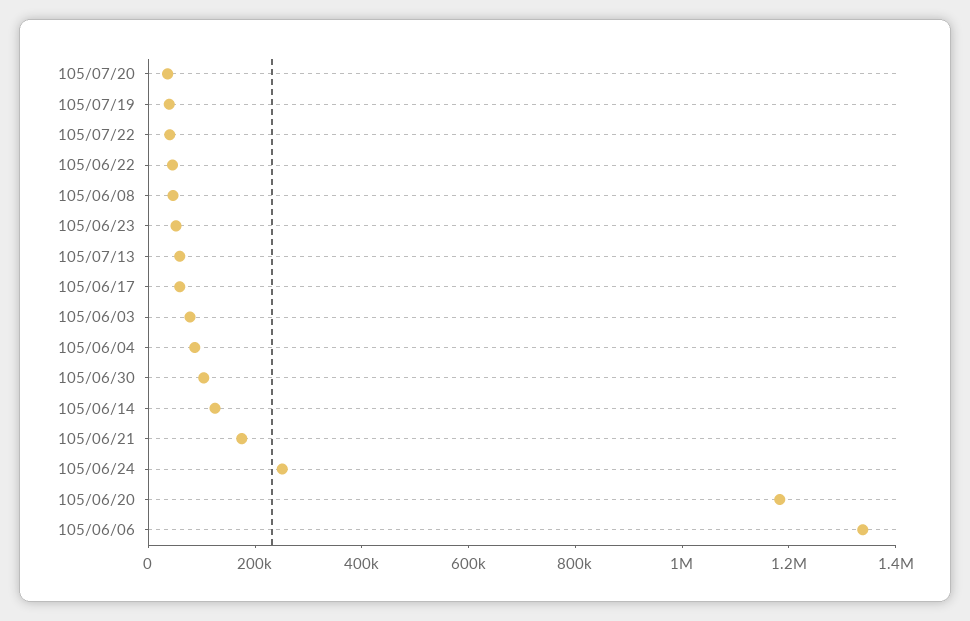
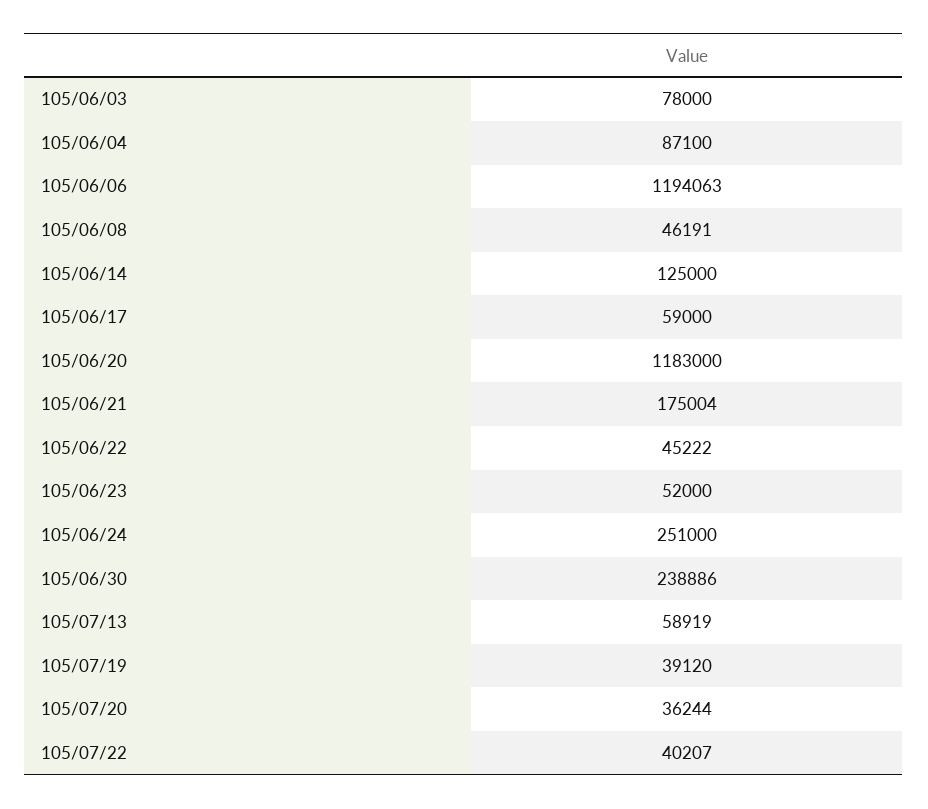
  {
    "105/07/20": 36244,
    "105/07/19": 39120,
    "105/07/22": 40207,
    "105/06/22": 45222,
    "105/06/08": 46191,
    "105/06/23": 52000,
    "105/07/13": 58919,
    "105/06/17": 59000,
    "105/06/03": 78000,
    "105/06/04": 87100,
-   "105/06/30": 100000,
+   "105/06/30": 238886,
    "105/06/14": 125000,
    "105/06/21": 175004,
    "105/06/24": 251000,
    "105/06/20": 1183000,
-   "105/06/06": 1350000
+   "105/06/06": 1194063
  }

